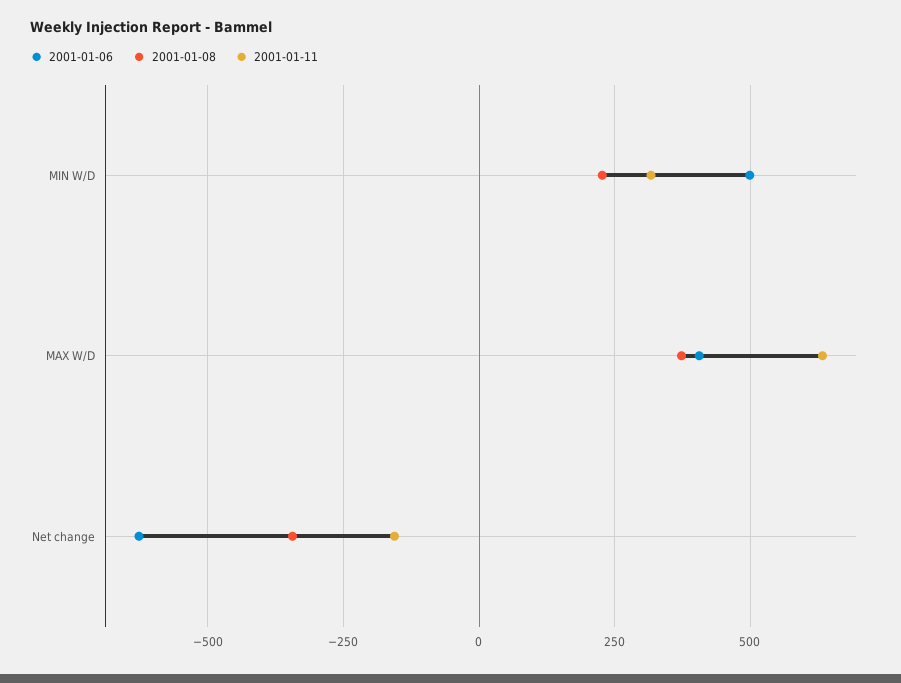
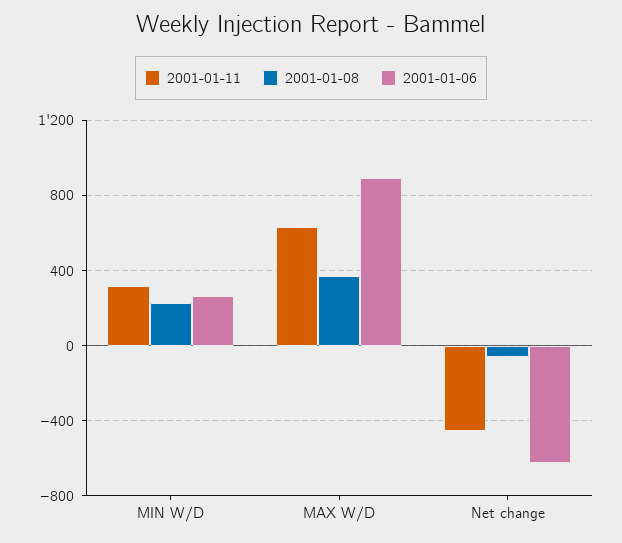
  {
    "2001-01-06": {
-     "MIN W/D": 500,
+     "MIN W/D": 250,
-     "MAX W/D": 400,
+     "MAX W/D": 900,
      "Net change": -625
    },
    "2001-01-08": {
      "MIN W/D": 225,
      "MAX W/D": 375,
-     "Net change": -350
+     "Net change": -50
    },
    "2001-01-11": {
      "MIN W/D": 325,
      "MAX W/D": 625,
-     "Net change": -150
+     "Net change": -450
    }
  }

